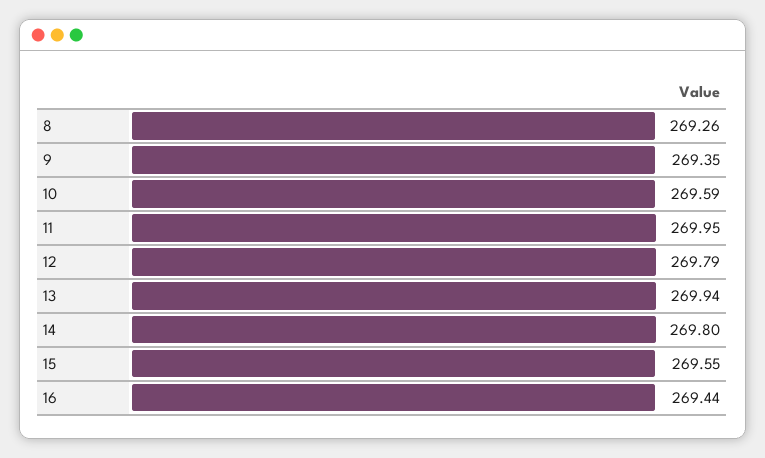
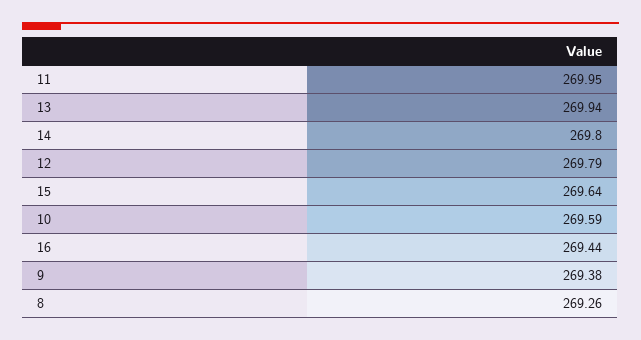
  {
    "8": 269.26,
-   "9": 269.35,
+   "9": 269.38,
    "10": 269.59,
    "11": 269.95,
    "12": 269.79,
    "13": 269.94,
    "14": 269.8,
-   "15": 269.55,
+   "15": 269.64,
    "16": 269.44
  }

